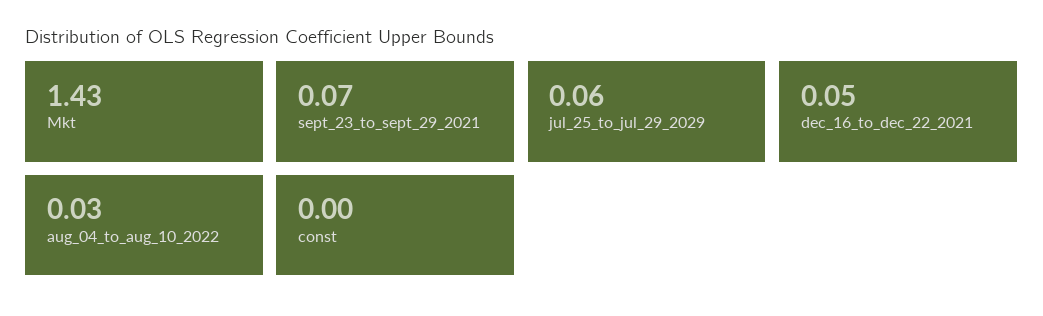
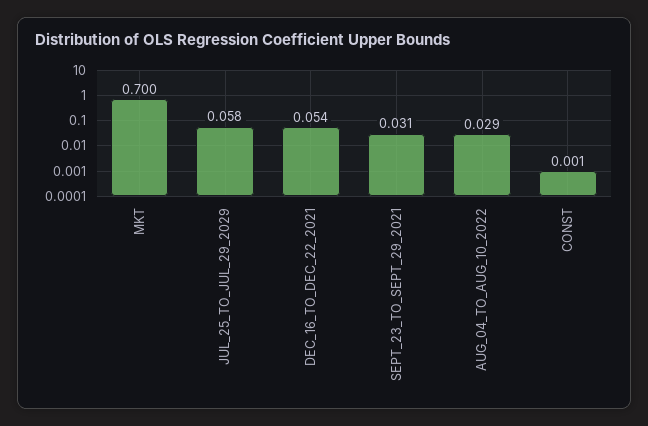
  {
-   "Mkt": 1.43,
+   "Mkt": 0.7,
-   "sept_23_to_sept_29_2021": 0.07,
+   "sept_23_to_sept_29_2021": 0.031,
    "jul_25_to_jul_29_2029": 0.058,
    "dec_16_to_dec_22_2021": 0.054,
    "aug_04_to_aug_10_2022": 0.029,
    "const": 0.001
  }

